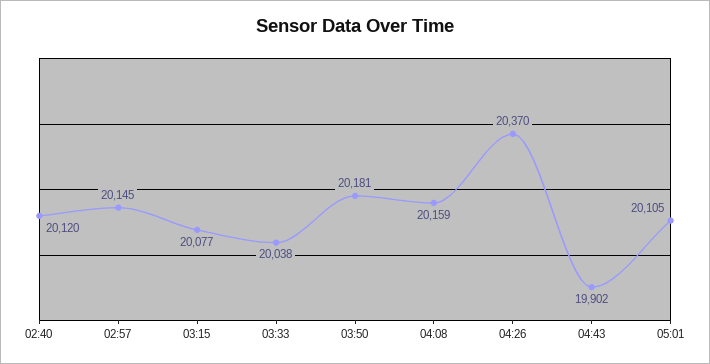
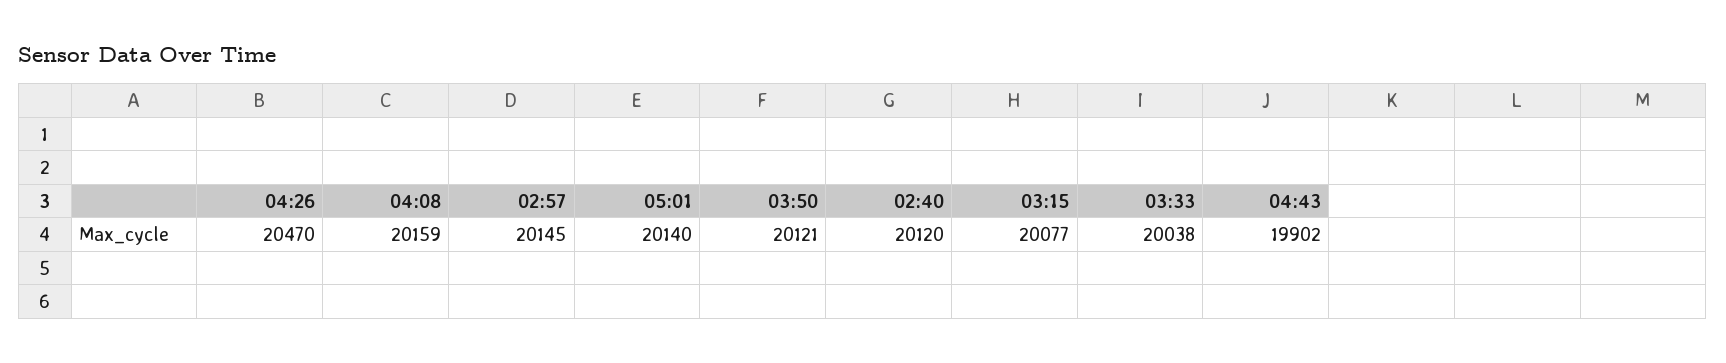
  {
    "02:40": 20120,
    "02:57": 20145,
    "03:15": 20077,
    "03:33": 20038,
-   "03:50": 20181,
+   "03:50": 20121,
    "04:08": 20159,
-   "04:26": 20370,
+   "04:26": 20470,
    "04:43": 19902,
-   "05:01": 20105
+   "05:01": 20140
  }

